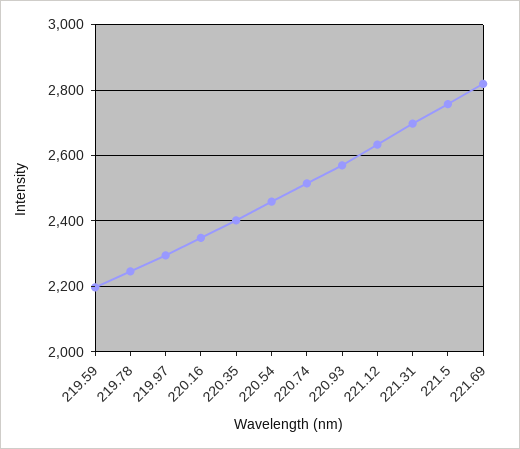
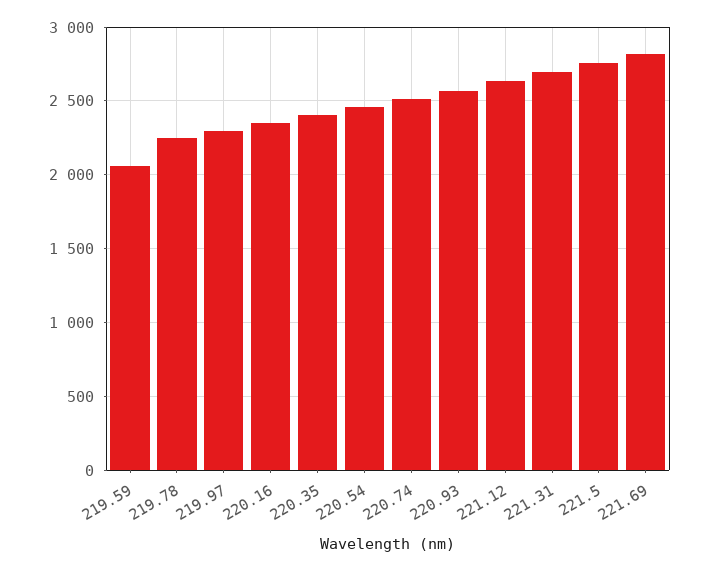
  {
-   "219.59": 2200,
+   "219.59": 2050,
    "219.78": 2240,
    "219.97": 2300,
    "220.16": 2340,
    "220.35": 2400,
    "220.54": 2460,
    "220.74": 2520,
    "220.93": 2580,
    "221.12": 2640,
    "221.31": 2700,
    "221.5": 2760,
    "221.69": 2820
  }

